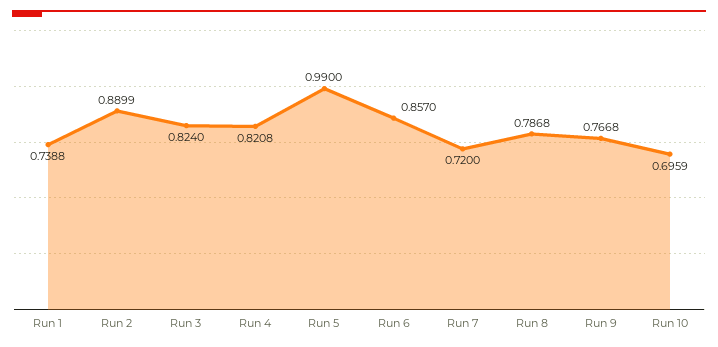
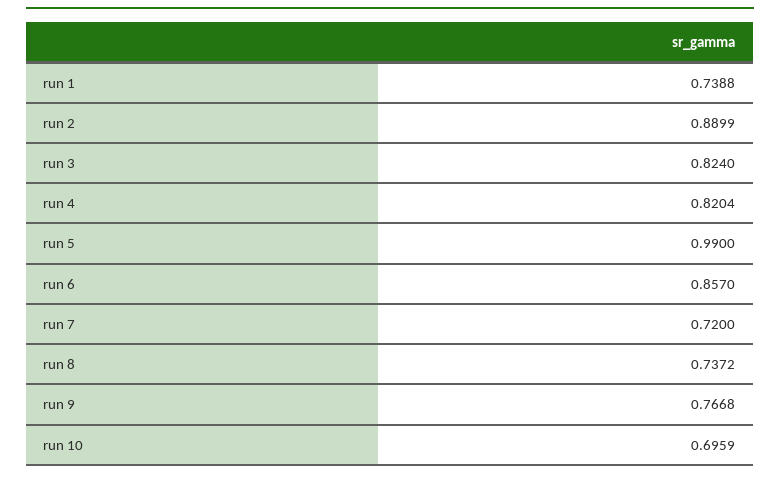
  {
    "Run 1": 0.7388,
    "Run 2": 0.8899,
    "Run 3": 0.824,
-   "Run 4": 0.8208,
+   "Run 4": 0.8204,
    "Run 5": 0.99,
    "Run 6": 0.857,
    "Run 7": 0.72,
-   "Run 8": 0.7868,
+   "Run 8": 0.7372,
    "Run 9": 0.7668,
    "Run 10": 0.6959
  }

